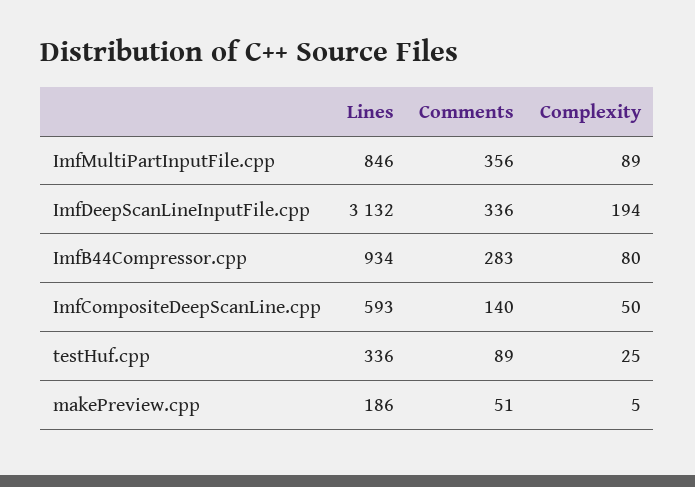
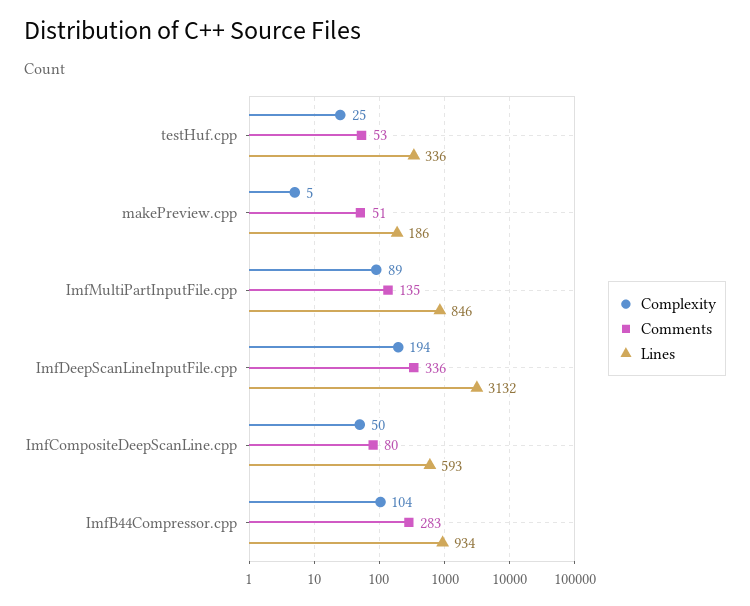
  {
    "Lines": {
      "ImfMultiPartInputFile.cpp": 846,
      "ImfDeepScanLineInputFile.cpp": 3132,
      "ImfB44Compressor.cpp": 934,
      "ImfCompositeDeepScanLine.cpp": 593,
      "testHuf.cpp": 336,
      "makePreview.cpp": 186
    },
    "Comments": {
-     "ImfMultiPartInputFile.cpp": 356,
+     "ImfMultiPartInputFile.cpp": 135,
      "ImfDeepScanLineInputFile.cpp": 336,
      "ImfB44Compressor.cpp": 283,
-     "ImfCompositeDeepScanLine.cpp": 140,
+     "ImfCompositeDeepScanLine.cpp": 80,
-     "testHuf.cpp": 89,
+     "testHuf.cpp": 53,
      "makePreview.cpp": 51
    },
    "Complexity": {
      "ImfMultiPartInputFile.cpp": 89,
      "ImfDeepScanLineInputFile.cpp": 194,
-     "ImfB44Compressor.cpp": 80,
+     "ImfB44Compressor.cpp": 104,
      "ImfCompositeDeepScanLine.cpp": 50,
      "testHuf.cpp": 25,
      "makePreview.cpp": 5
    }
  }

